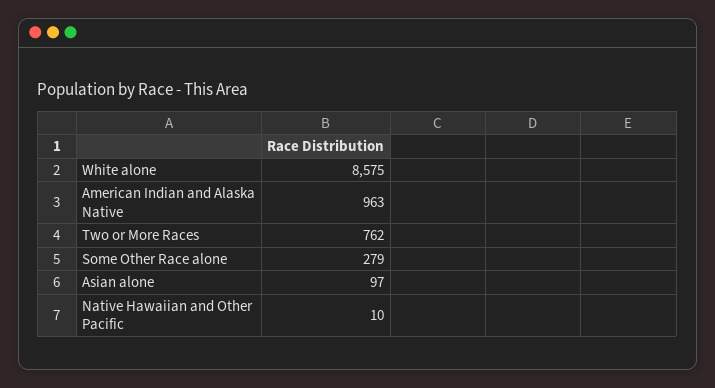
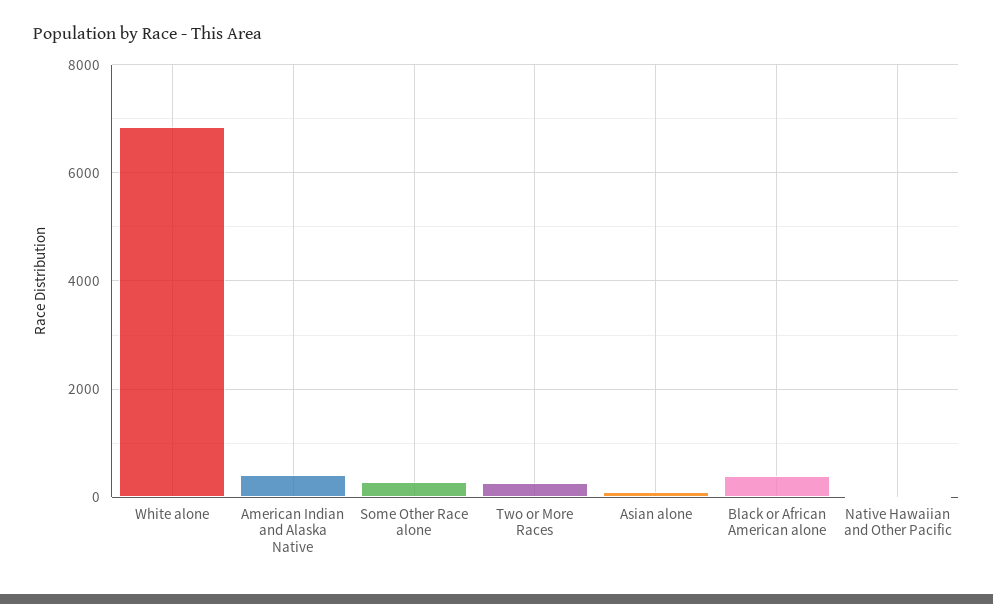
  {
-   "White alone": 8575,
+   "White alone": 6800,
-   "American Indian and Alaska Native": 963,
+   "American Indian and Alaska Native": 400,
-   "Two or More Races": 762,
+   "Two or More Races": 200,
    "Some Other Race alone": 279,
    "Asian alone": 97,
-   "Native Hawaiian and Other Pacific": 10
+   "Native Hawaiian and Other Pacific": 10,
+   "Black or African American alone": 400
  }

